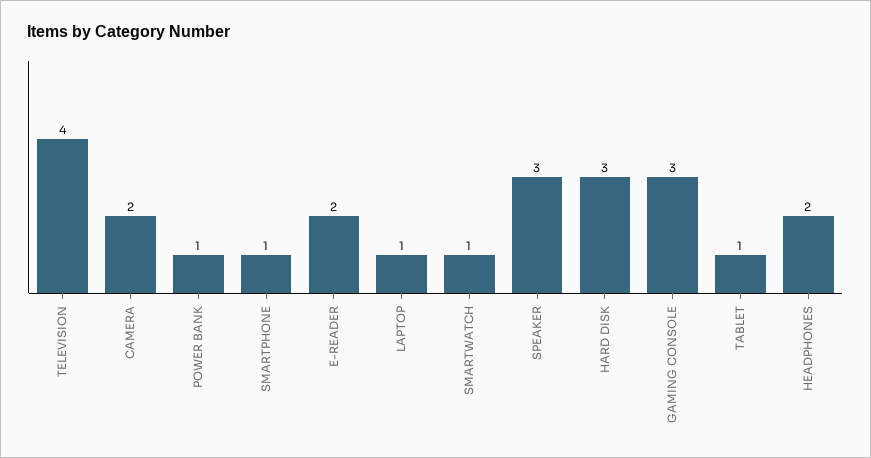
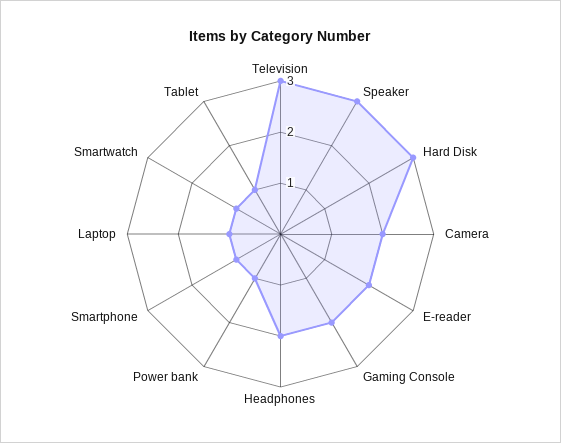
  {
-   "TELEVISION": 4,
+   "TELEVISION": 3,
    "CAMERA": 2,
    "POWER BANK": 1,
    "SMARTPHONE": 1,
    "E-READER": 2,
    "LAPTOP": 1,
    "SMARTWATCH": 1,
    "SPEAKER": 3,
    "HARD DISK": 3,
-   "GAMING CONSOLE": 3,
+   "GAMING CONSOLE": 2,
    "TABLET": 1,
    "HEADPHONES": 2
  }

